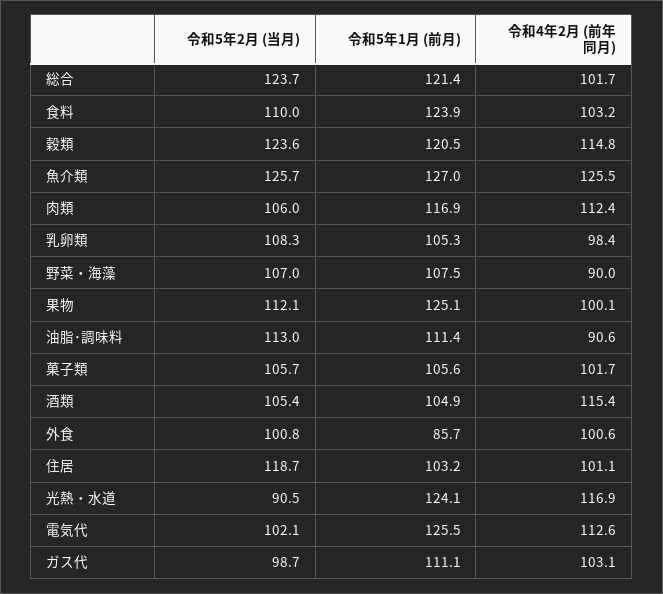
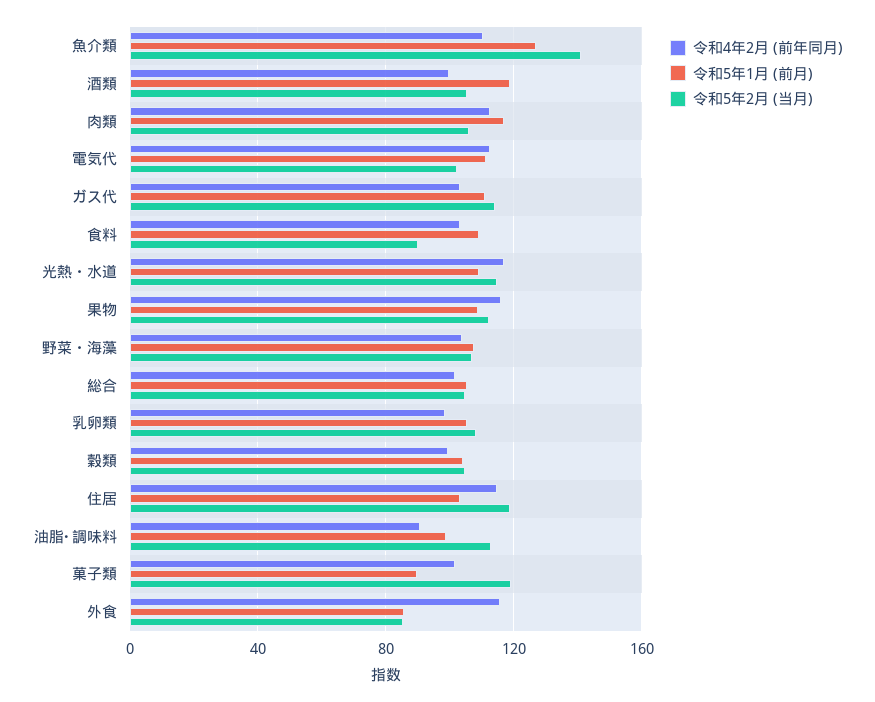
  {
    "令和5年2月 (当月)": {
-     "総合": 123.7,
+     "総合": 105,
-     "食料": 110,
+     "食料": 90,
-     "穀類": 123.6,
+     "穀類": 105,
-     "魚介類": 125.7,
+     "魚介類": 140,
      "肉類": 106,
      "乳卵類": 108.3,
      "野菜・海藻": 107,
      "果物": 112.1,
      "油脂･調味料": 113,
-     "菓子類": 105.7,
+     "菓子類": 120,
      "酒類": 105.4,
-     "外食": 100.8,
+     "外食": 85,
      "住居": 118.7,
-     "光熱・水道": 90.5,
+     "光熱・水道": 115,
      "電気代": 102.1,
-     "ガス代": 98.7
+     "ガス代": 115
    },
    "令和5年1月 (前月)": {
-     "総合": 121.4,
+     "総合": 105,
-     "食料": 123.9,
+     "食料": 110,
-     "穀類": 120.5,
+     "穀類": 105,
      "魚介類": 127,
      "肉類": 116.9,
      "乳卵類": 105.3,
      "野菜・海藻": 107.5,
-     "果物": 125.1,
+     "果物": 110,
-     "油脂･調味料": 111.4,
+     "油脂･調味料": 100,
-     "菓子類": 105.6,
+     "菓子類": 90,
-     "酒類": 104.9,
+     "酒類": 120,
      "外食": 85.7,
      "住居": 103.2,
-     "光熱・水道": 124.1,
+     "光熱・水道": 110,
-     "電気代": 125.5,
+     "電気代": 110,
      "ガス代": 111.1
    },
    "令和4年2月 (前年同月)": {
      "総合": 101.7,
      "食料": 103.2,
-     "穀類": 114.8,
+     "穀類": 100,
-     "魚介類": 125.5,
+     "魚介類": 110,
      "肉類": 112.4,
      "乳卵類": 98.4,
-     "野菜・海藻": 90,
+     "野菜・海藻": 105,
-     "果物": 100.1,
+     "果物": 115,
      "油脂･調味料": 90.6,
      "菓子類": 101.7,
-     "酒類": 115.4,
+     "酒類": 100,
-     "外食": 100.6,
+     "外食": 115,
-     "住居": 101.1,
+     "住居": 115,
      "光熱・水道": 116.9,
      "電気代": 112.6,
      "ガス代": 103.1
    }
  }

